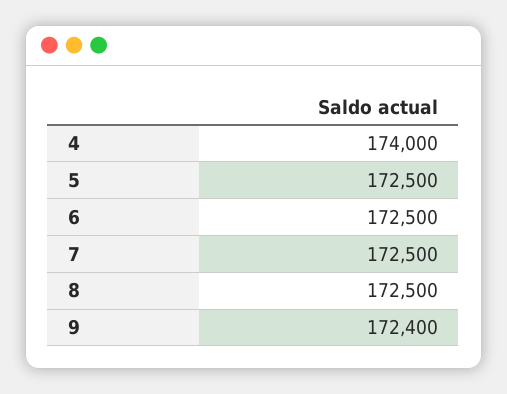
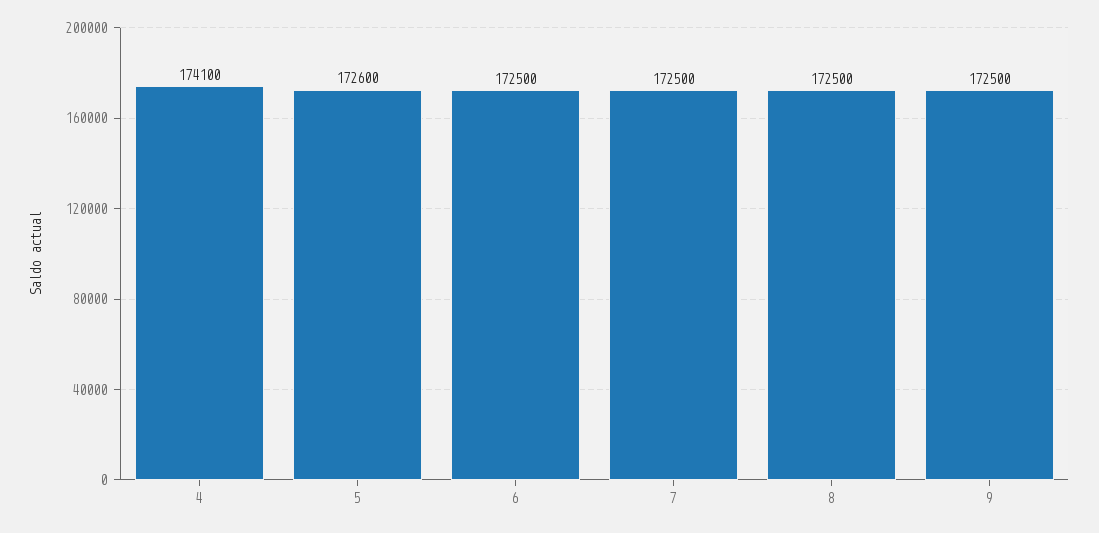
  {
-   "4": 174000,
+   "4": 174100,
-   "5": 172500,
+   "5": 172600,
    "6": 172500,
    "7": 172500,
    "8": 172500,
-   "9": 172400
+   "9": 172500
  }

